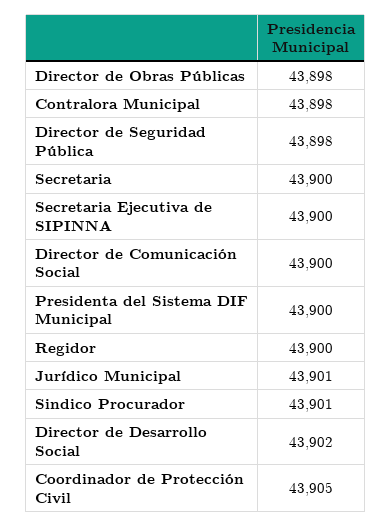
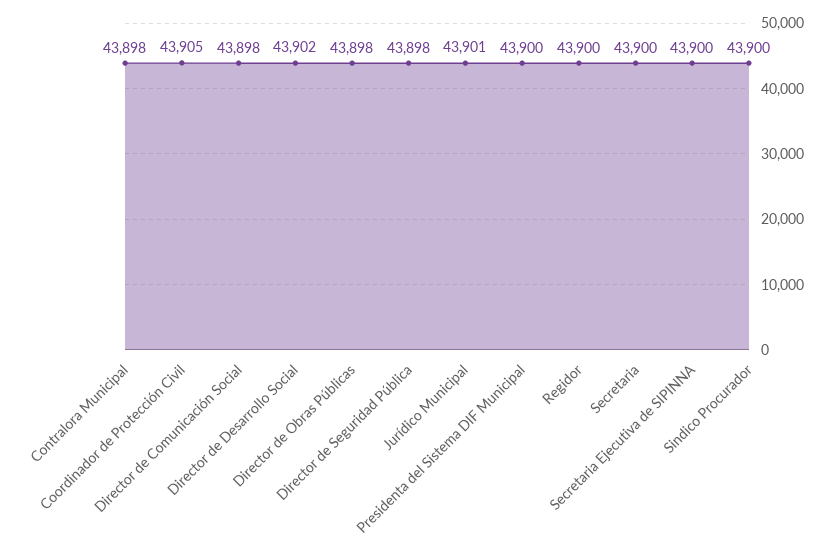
  {
    "Director de Obras Públicas": 43898,
    "Contralora Municipal": 43898,
    "Director de Seguridad Pública": 43898,
    "Secretaria": 43900,
    "Secretaria Ejecutiva de SIPINNA": 43900,
-   "Director de Comunicación Social": 43900,
+   "Director de Comunicación Social": 43898,
    "Presidenta del Sistema DIF Municipal": 43900,
    "Regidor": 43900,
    "Jurídico Municipal": 43901,
-   "Sindico Procurador": 43901,
+   "Sindico Procurador": 43900,
    "Director de Desarrollo Social": 43902,
    "Coordinador de Protección Civil": 43905
  }

